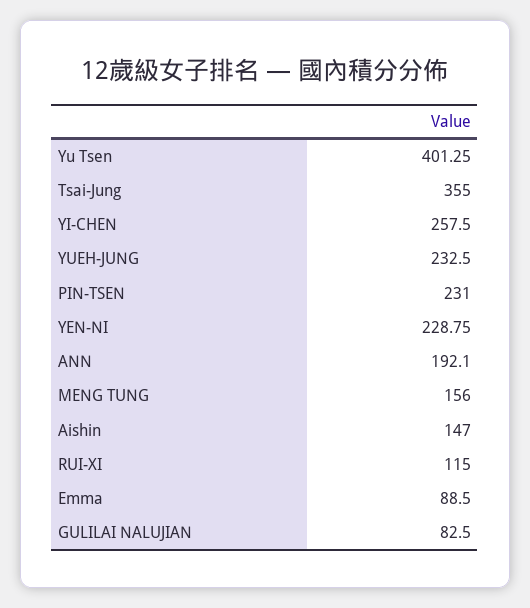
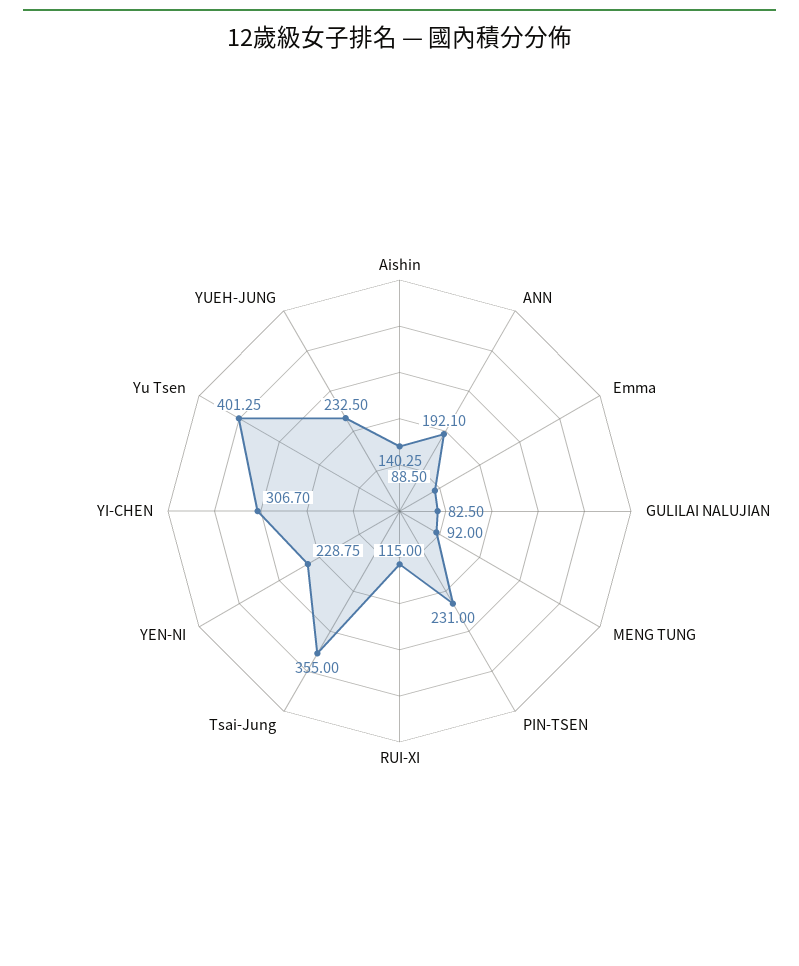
  {
    "Yu Tsen": 401.25,
    "Tsai-Jung": 355,
-   "YI-CHEN": 257.5,
+   "YI-CHEN": 306.7,
    "YUEH-JUNG": 232.5,
    "PIN-TSEN": 231,
    "YEN-NI": 228.75,
    "ANN": 192.1,
-   "MENG TUNG": 156,
+   "MENG TUNG": 92,
-   "Aishin": 147,
+   "Aishin": 140.25,
    "RUI-XI": 115,
    "Emma": 88.5,
    "GULILAI NALUJIAN": 82.5
  }

